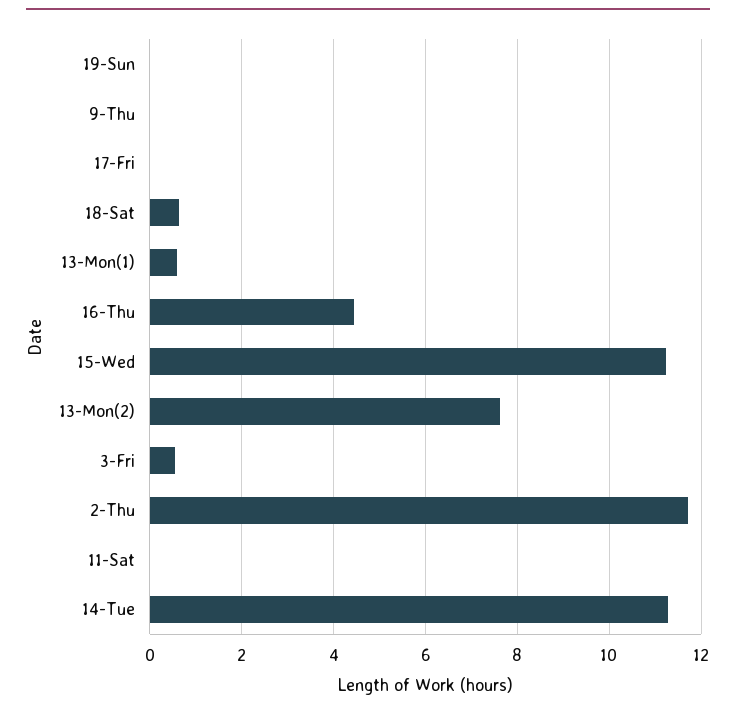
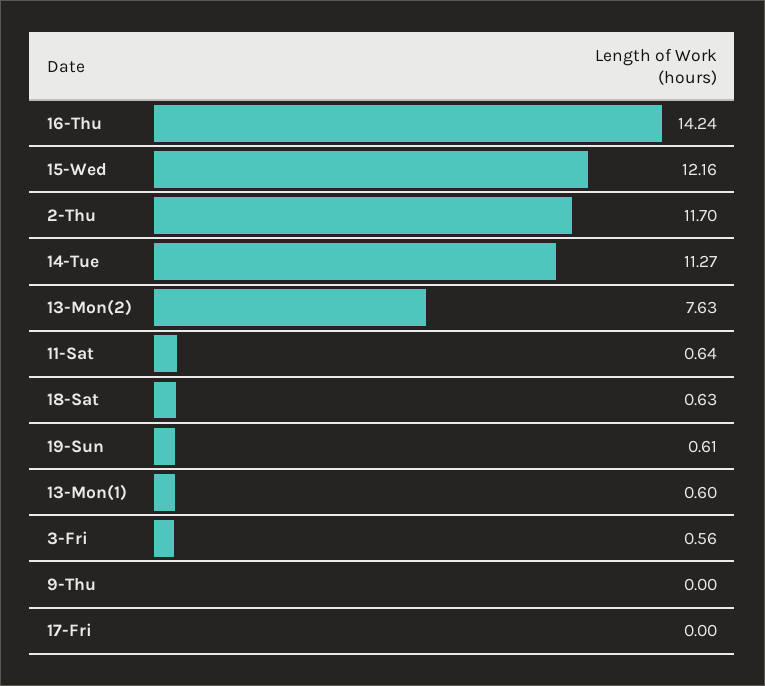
  {
-   "19-Sun": 0,
+   "19-Sun": 0.61,
    "9-Thu": 0,
    "17-Fri": 0,
    "18-Sat": 0.63,
    "13-Mon(1)": 0.6,
-   "16-Thu": 4.4,
+   "16-Thu": 14.24,
-   "15-Wed": 11.2,
+   "15-Wed": 12.16,
    "13-Mon(2)": 7.63,
    "3-Fri": 0.56,
    "2-Thu": 11.7,
-   "11-Sat": 0,
+   "11-Sat": 0.64,
    "14-Tue": 11.27
  }

